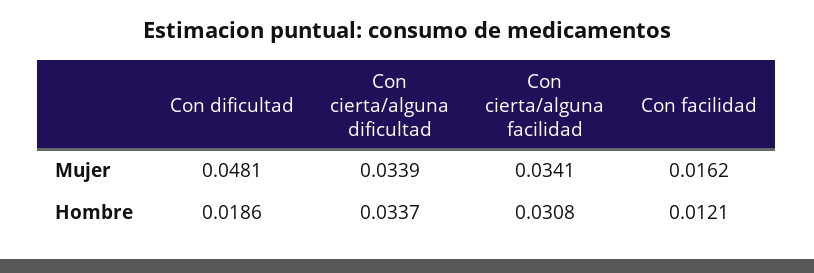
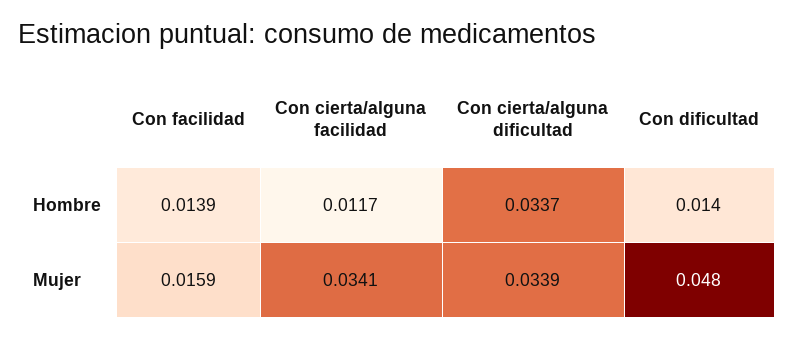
  {
    "Con dificultad": {
      "Mujer": 0.0481,
-     "Hombre": 0.0186
+     "Hombre": 0.014
    },
    "Con cierta/alguna dificultad": {
      "Mujer": 0.0339,
      "Hombre": 0.0337
    },
    "Con cierta/alguna facilidad": {
      "Mujer": 0.0341,
-     "Hombre": 0.0308
+     "Hombre": 0.0117
    },
    "Con facilidad": {
-     "Mujer": 0.0162,
+     "Mujer": 0.0159,
-     "Hombre": 0.0121
+     "Hombre": 0.0139
    }
  }

